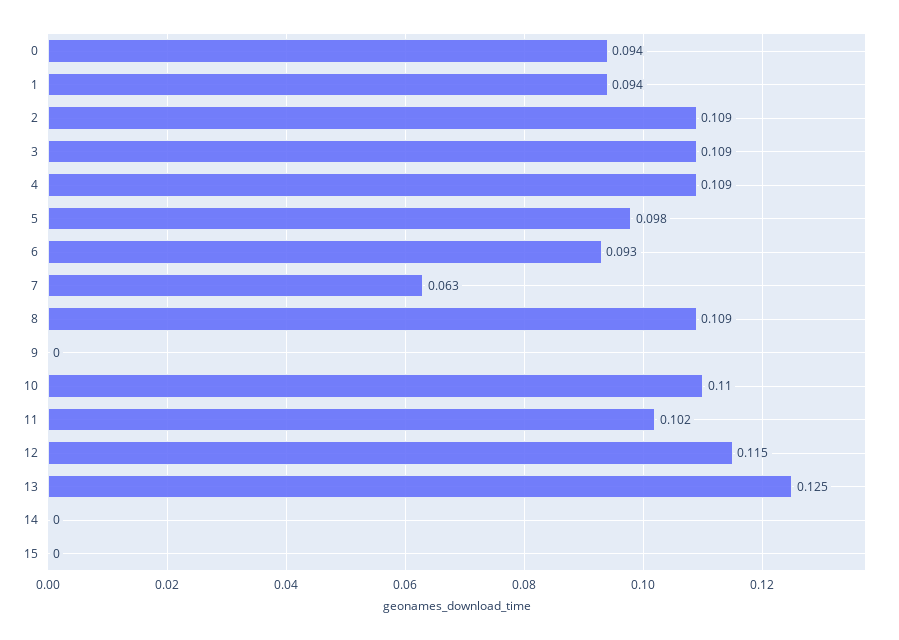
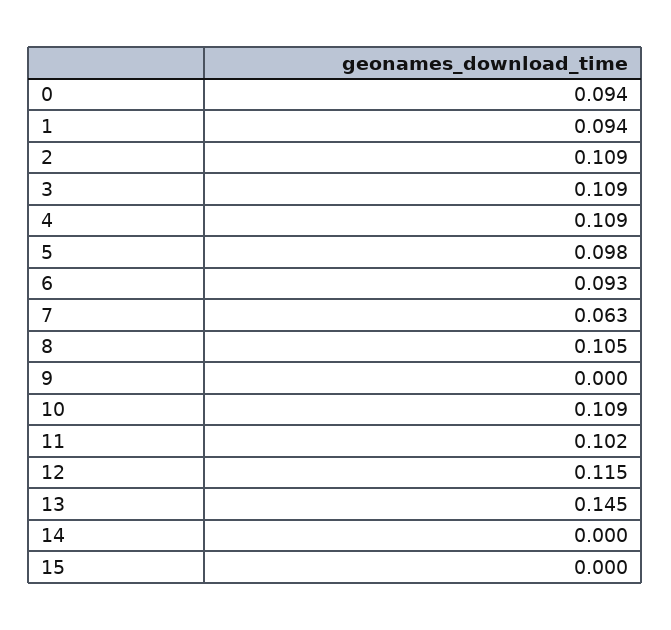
  {
    "0": 0.094,
    "1": 0.094,
    "2": 0.109,
    "3": 0.109,
    "4": 0.109,
    "5": 0.098,
    "6": 0.093,
    "7": 0.063,
-   "8": 0.109,
+   "8": 0.105,
    "9": 0,
-   "10": 0.11,
+   "10": 0.109,
    "11": 0.102,
    "12": 0.115,
-   "13": 0.125,
+   "13": 0.145,
    "14": 0,
    "15": 0
  }

